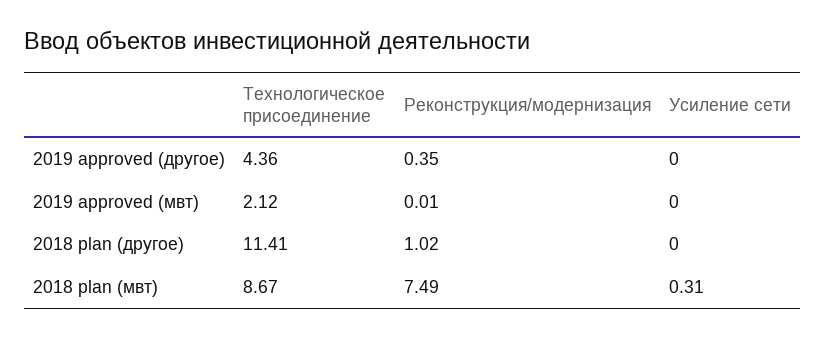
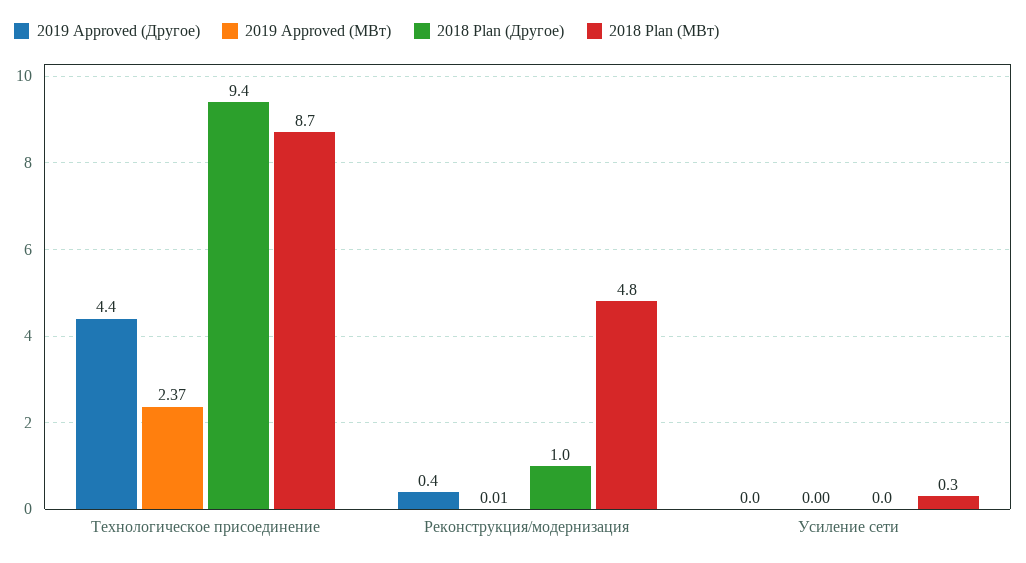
  {
    "2019 approved (другое)": {
      "Технологическое присоединение": 4.36,
      "Реконструкция/модернизация": 0.35,
      "Усиление сети": 0
    },
    "2019 approved (мвт)": {
-     "Технологическое присоединение": 2.12,
+     "Технологическое присоединение": 2.37,
      "Реконструкция/модернизация": 0.01,
      "Усиление сети": 0
    },
    "2018 plan (другое)": {
-     "Технологическое присоединение": 11.41,
+     "Технологическое присоединение": 9.4,
      "Реконструкция/модернизация": 1.02,
      "Усиление сети": 0
    },
    "2018 plan (мвт)": {
      "Технологическое присоединение": 8.67,
-     "Реконструкция/модернизация": 7.49,
+     "Реконструкция/модернизация": 4.8,
      "Усиление сети": 0.31
    }
  }

